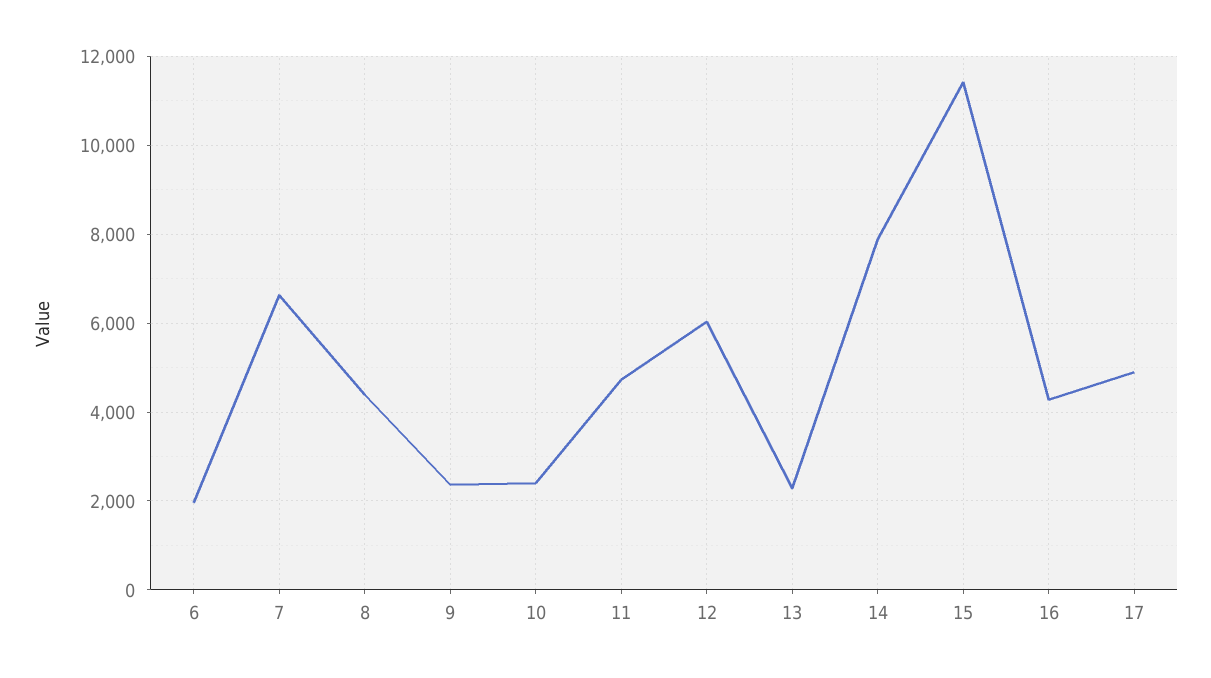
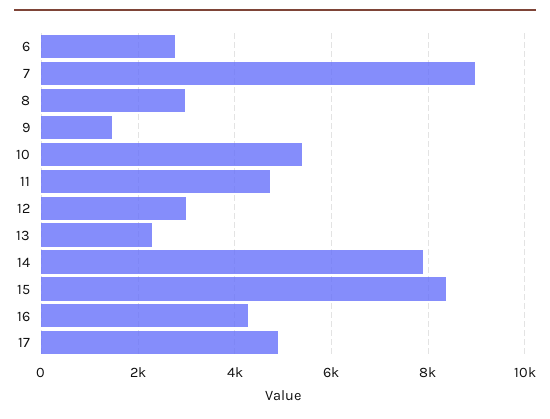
  {
-   "6": 2000,
+   "6": 2800,
-   "7": 6600,
+   "7": 9000,
-   "8": 4400,
+   "8": 3000,
-   "9": 2400,
+   "9": 1400,
-   "10": 2400,
+   "10": 5400,
    "11": 4800,
-   "12": 6000,
+   "12": 3000,
    "13": 2200,
    "14": 7800,
-   "15": 11400,
+   "15": 8400,
    "16": 4200,
    "17": 4800
  }

